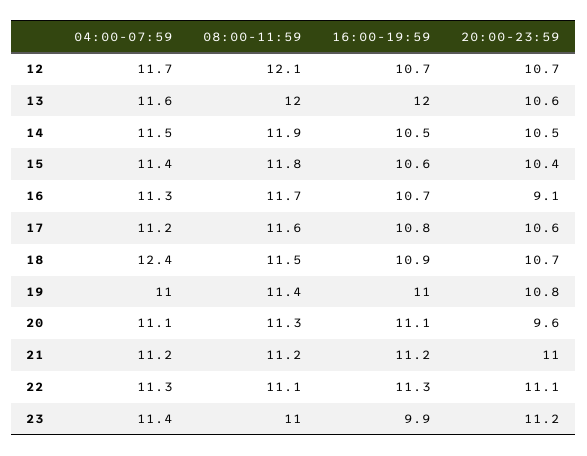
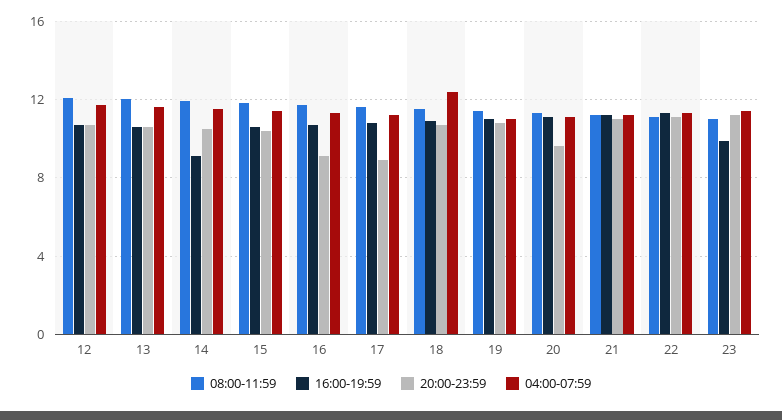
  {
    "04:00-07:59": {
      "12": 11.7,
      "13": 11.6,
      "14": 11.5,
      "15": 11.4,
      "16": 11.3,
      "17": 11.2,
      "18": 12.4,
      "19": 11,
      "20": 11.1,
      "21": 11.2,
      "22": 11.3,
      "23": 11.4
    },
    "08:00-11:59": {
      "12": 12.1,
      "13": 12,
      "14": 11.9,
      "15": 11.8,
      "16": 11.7,
      "17": 11.6,
      "18": 11.5,
      "19": 11.4,
      "20": 11.3,
      "21": 11.2,
      "22": 11.1,
      "23": 11
    },
    "16:00-19:59": {
      "12": 10.7,
-     "13": 12,
+     "13": 10.5,
-     "14": 10.5,
+     "14": 9,
      "15": 10.6,
      "16": 10.7,
      "17": 10.8,
      "18": 10.9,
      "19": 11,
      "20": 11.1,
      "21": 11.2,
      "22": 11.3,
      "23": 9.9
    },
    "20:00-23:59": {
      "12": 10.7,
      "13": 10.6,
      "14": 10.5,
      "15": 10.4,
      "16": 9.1,
-     "17": 10.6,
+     "17": 9,
      "18": 10.7,
      "19": 10.8,
      "20": 9.6,
      "21": 11,
      "22": 11.1,
      "23": 11.2
    }
  }

